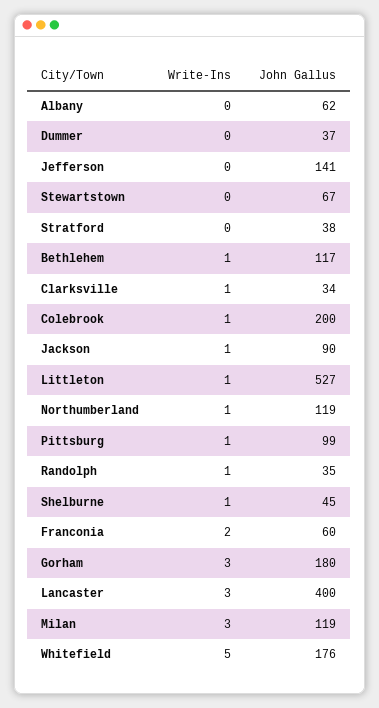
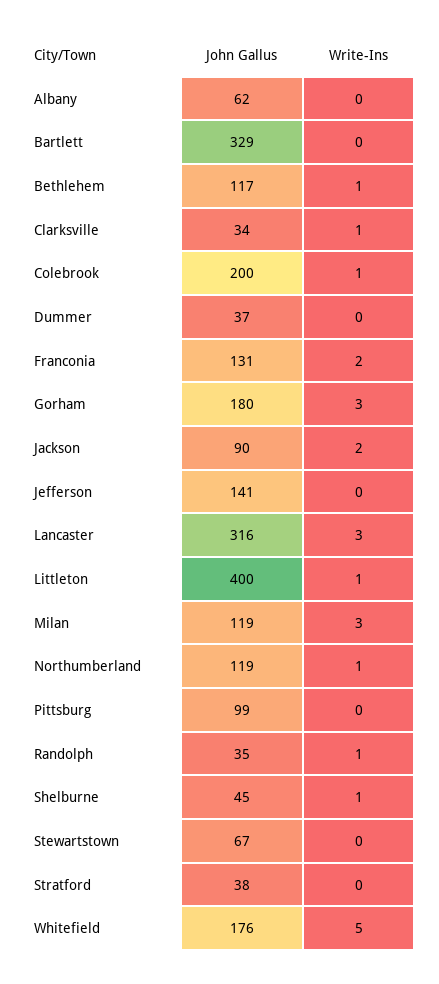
  {
    "Write-Ins": {
      "Albany": 0,
      "Dummer": 0,
      "Jefferson": 0,
      "Stewartstown": 0,
      "Stratford": 0,
      "Bethlehem": 1,
      "Clarksville": 1,
      "Colebrook": 1,
-     "Jackson": 1,
+     "Jackson": 2,
      "Littleton": 1,
      "Northumberland": 1,
-     "Pittsburg": 1,
+     "Pittsburg": 0,
      "Randolph": 1,
      "Shelburne": 1,
      "Franconia": 2,
      "Gorham": 3,
      "Lancaster": 3,
      "Milan": 3,
-     "Whitefield": 5
+     "Whitefield": 5,
+     "Bartlett": 0
    },
    "John Gallus": {
      "Albany": 62,
      "Dummer": 37,
      "Jefferson": 141,
      "Stewartstown": 67,
      "Stratford": 38,
      "Bethlehem": 117,
      "Clarksville": 34,
      "Colebrook": 200,
      "Jackson": 90,
-     "Littleton": 527,
+     "Littleton": 400,
      "Northumberland": 119,
      "Pittsburg": 99,
      "Randolph": 35,
      "Shelburne": 45,
-     "Franconia": 60,
+     "Franconia": 131,
      "Gorham": 180,
-     "Lancaster": 400,
+     "Lancaster": 316,
      "Milan": 119,
-     "Whitefield": 176
+     "Whitefield": 176,
+     "Bartlett": 329
    }
  }

